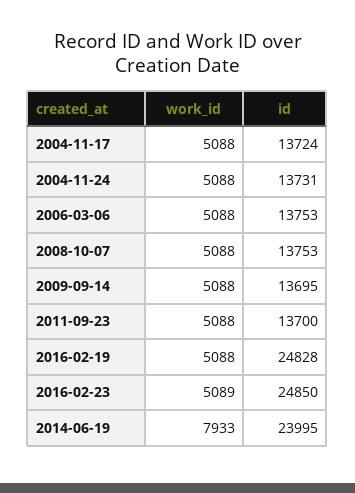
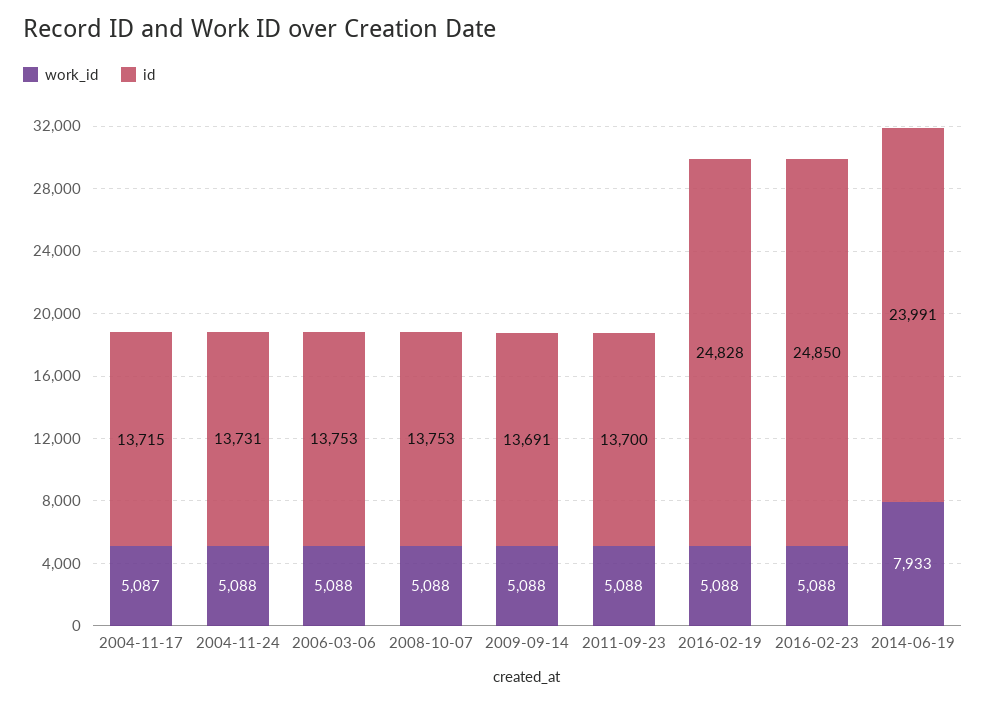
  {
    "work_id": {
-     "2004-11-17": 5088,
+     "2004-11-17": 5087,
      "2004-11-24": 5088,
      "2006-03-06": 5088,
      "2008-10-07": 5088,
      "2009-09-14": 5088,
      "2011-09-23": 5088,
      "2016-02-19": 5088,
-     "2016-02-23": 5089,
+     "2016-02-23": 5088,
      "2014-06-19": 7933
    },
    "id": {
-     "2004-11-17": 13724,
+     "2004-11-17": 13715,
      "2004-11-24": 13731,
      "2006-03-06": 13753,
      "2008-10-07": 13753,
-     "2009-09-14": 13695,
+     "2009-09-14": 13691,
      "2011-09-23": 13700,
      "2016-02-19": 24828,
      "2016-02-23": 24850,
-     "2014-06-19": 23995
+     "2014-06-19": 23991
    }
  }

